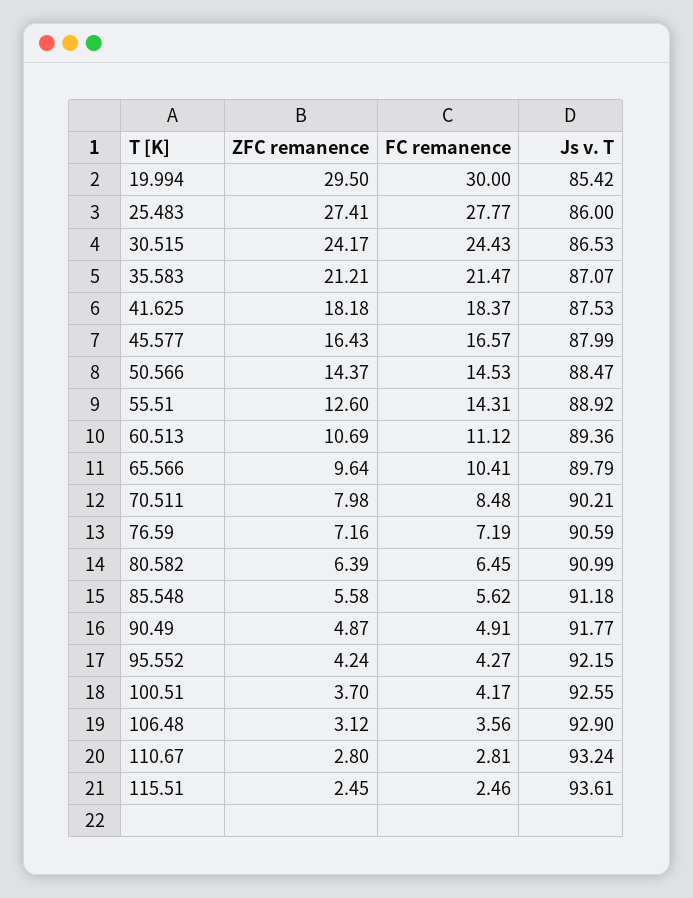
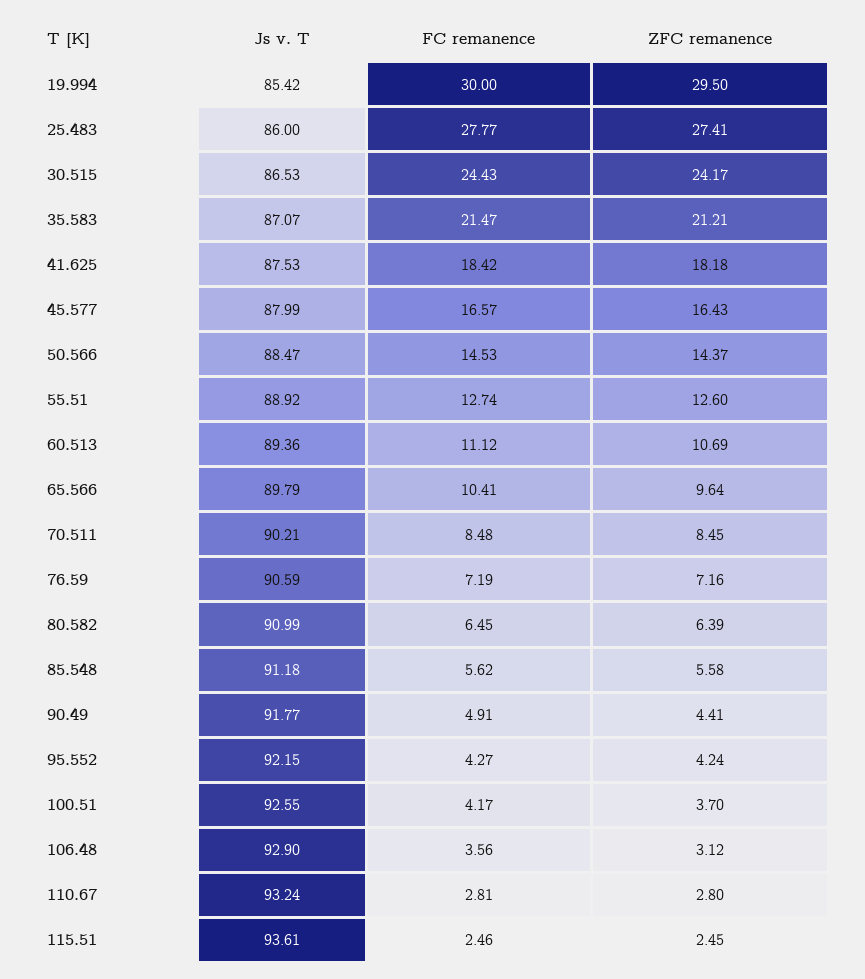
  {
    "ZFC remanence": {
      "19.994": 29.5,
      "25.483": 27.41,
      "30.515": 24.17,
      "35.583": 21.21,
      "41.625": 18.18,
      "45.577": 16.43,
      "50.566": 14.37,
      "55.51": 12.6,
      "60.513": 10.69,
      "65.566": 9.64,
-     "70.511": 7.98,
+     "70.511": 8.45,
      "76.59": 7.16,
      "80.582": 6.39,
      "85.548": 5.58,
-     "90.49": 4.87,
+     "90.49": 4.41,
      "95.552": 4.24,
      "100.51": 3.7,
      "106.48": 3.12,
      "110.67": 2.8,
      "115.51": 2.45
    },
    "FC remanence": {
      "19.994": 30,
      "25.483": 27.77,
      "30.515": 24.43,
      "35.583": 21.47,
-     "41.625": 18.37,
+     "41.625": 18.42,
      "45.577": 16.57,
      "50.566": 14.53,
-     "55.51": 14.31,
+     "55.51": 12.74,
      "60.513": 11.12,
      "65.566": 10.41,
      "70.511": 8.48,
      "76.59": 7.19,
      "80.582": 6.45,
      "85.548": 5.62,
      "90.49": 4.91,
      "95.552": 4.27,
      "100.51": 4.17,
      "106.48": 3.56,
      "110.67": 2.81,
      "115.51": 2.46
    },
    "Js v. T": {
      "19.994": 85.42,
      "25.483": 86,
      "30.515": 86.53,
      "35.583": 87.07,
      "41.625": 87.53,
      "45.577": 87.99,
      "50.566": 88.47,
      "55.51": 88.92,
      "60.513": 89.36,
      "65.566": 89.79,
      "70.511": 90.21,
      "76.59": 90.59,
      "80.582": 90.99,
      "85.548": 91.18,
      "90.49": 91.77,
      "95.552": 92.15,
      "100.51": 92.55,
      "106.48": 92.9,
      "110.67": 93.24,
      "115.51": 93.61
    }
  }

